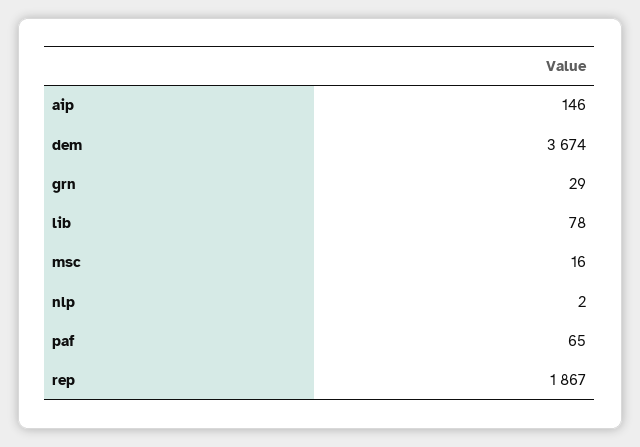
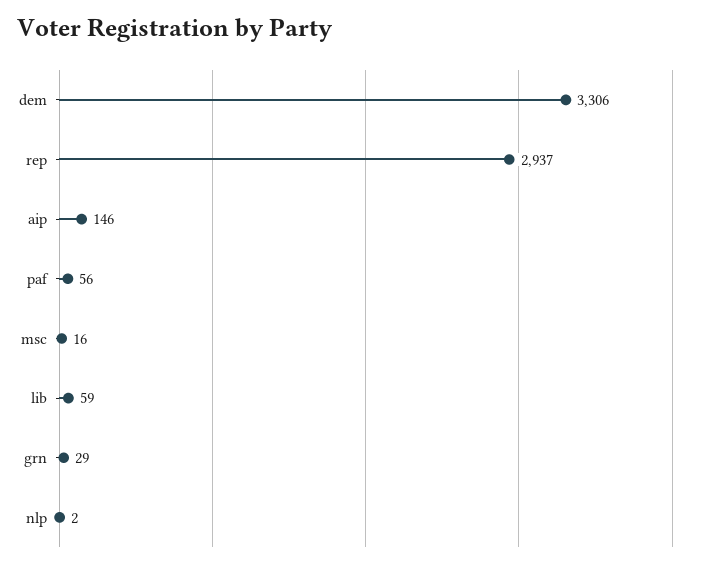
  {
    "aip": 146,
-   "dem": 3674,
+   "dem": 3306,
    "grn": 29,
-   "lib": 78,
+   "lib": 59,
    "msc": 16,
    "nlp": 2,
-   "paf": 65,
+   "paf": 56,
-   "rep": 1867
+   "rep": 2937
  }

